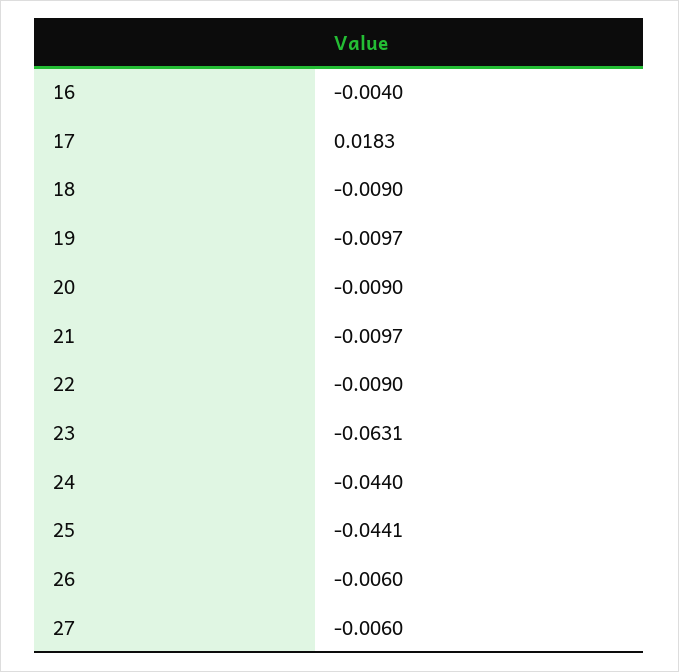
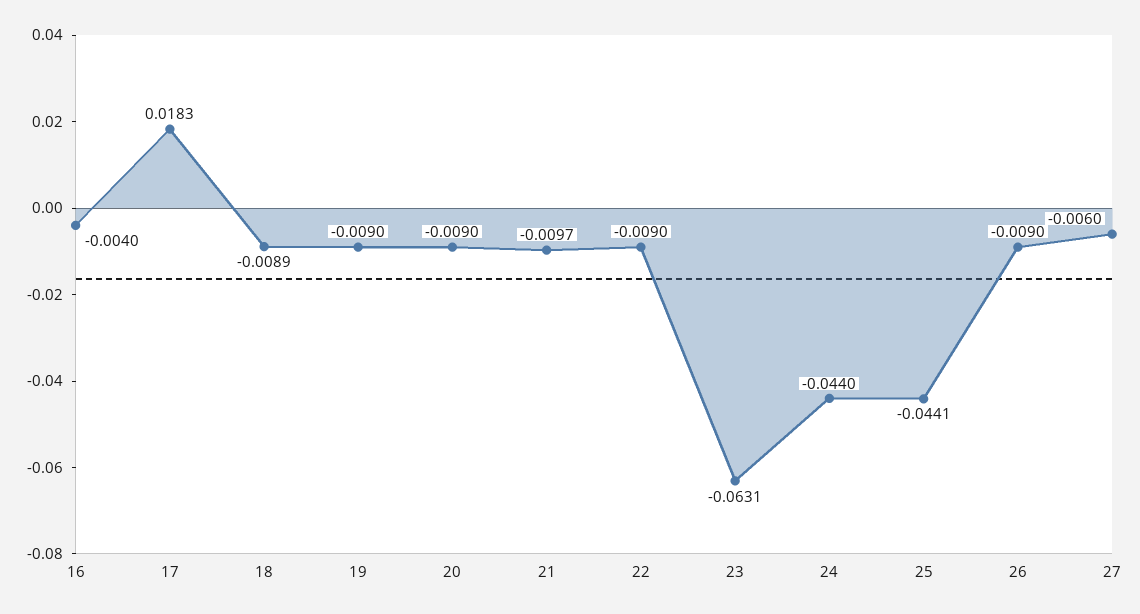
  {
    "16": -0.004,
    "17": 0.0183,
-   "18": -0.009,
+   "18": -0.0089,
-   "19": -0.0097,
+   "19": -0.009,
    "20": -0.009,
    "21": -0.0097,
    "22": -0.009,
    "23": -0.0631,
    "24": -0.044,
    "25": -0.0441,
-   "26": -0.006,
+   "26": -0.009,
    "27": -0.006
  }

